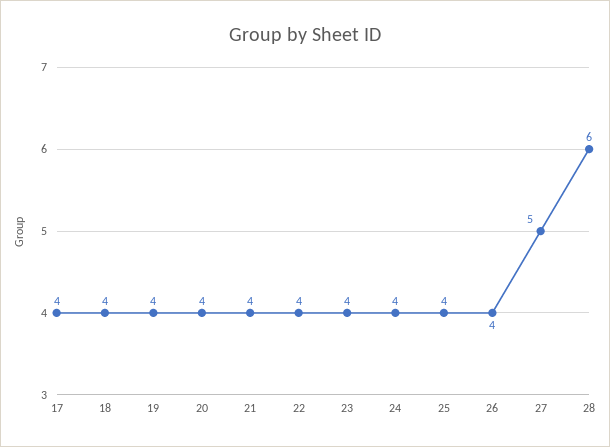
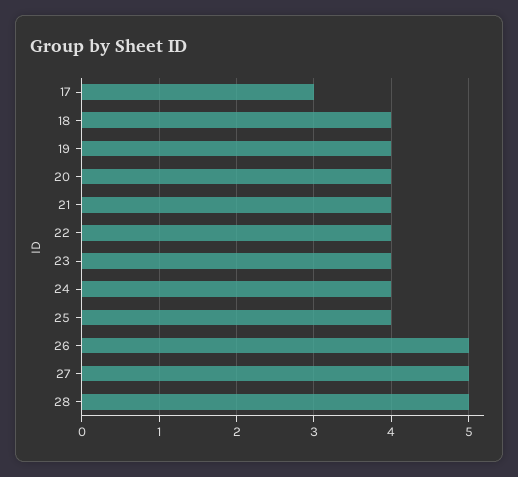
  {
-   "17": 4,
+   "17": 3,
    "18": 4,
    "19": 4,
    "20": 4,
    "21": 4,
    "22": 4,
    "23": 4,
    "24": 4,
    "25": 4,
-   "26": 4,
+   "26": 5,
    "27": 5,
-   "28": 6
+   "28": 5
  }

